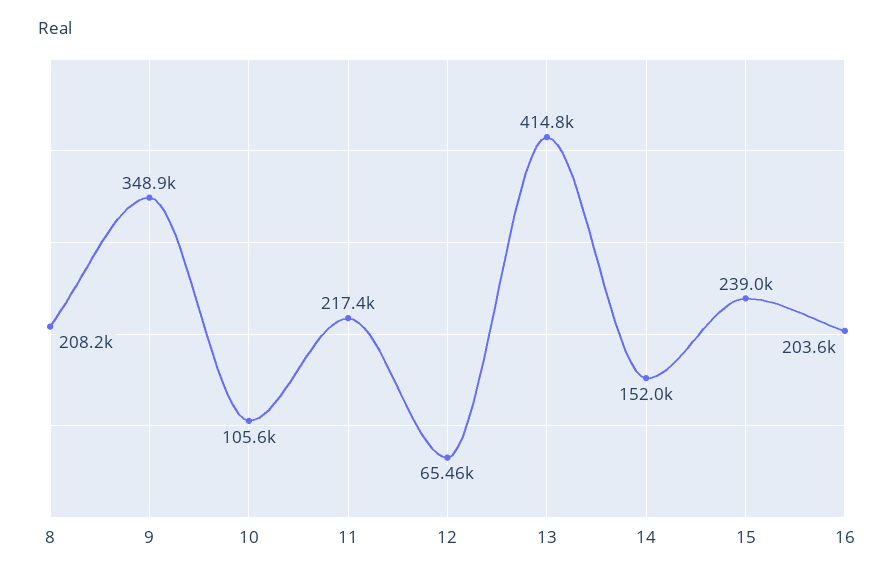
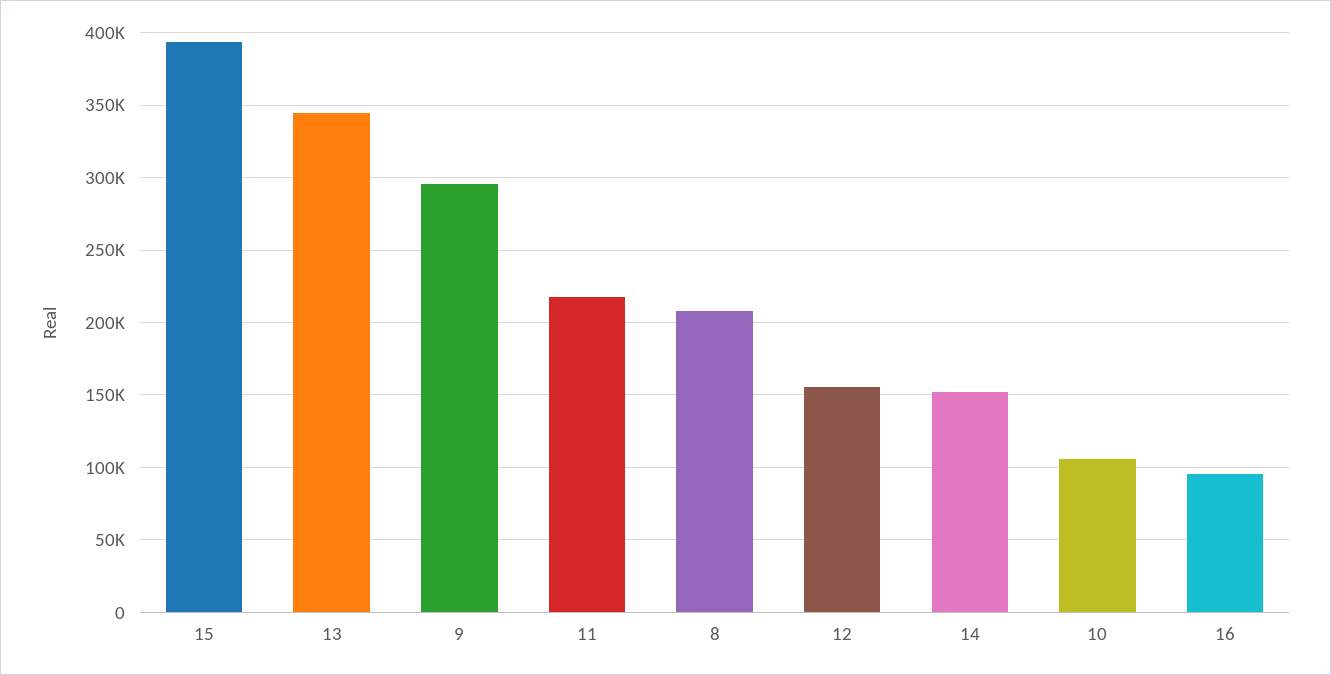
  {
    "8": 208200,
-   "9": 348900,
+   "9": 295000,
    "10": 105600,
    "11": 217400,
-   "12": 65460,
+   "12": 155000,
-   "13": 414800,
+   "13": 345000,
    "14": 152000,
-   "15": 239000,
+   "15": 395000,
-   "16": 203600
+   "16": 95000
  }

